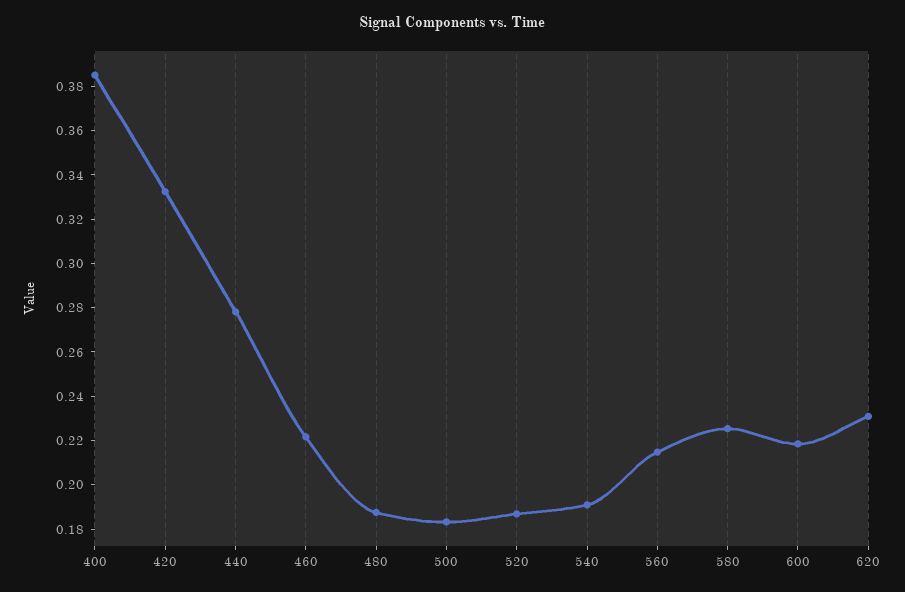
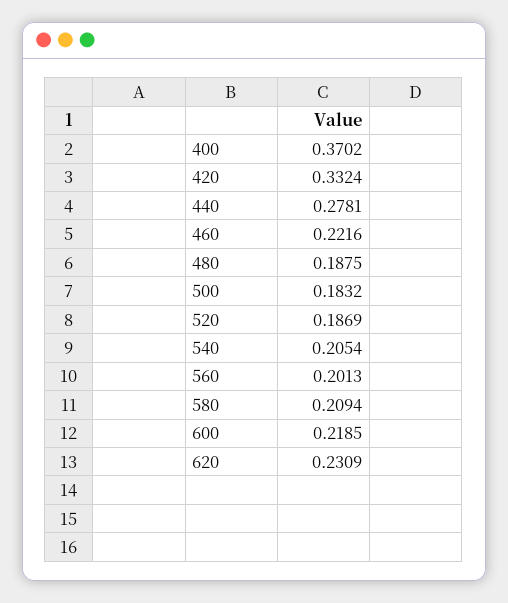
  {
-   "400": 0.385,
+   "400": 0.3702,
    "420": 0.3324,
    "440": 0.2781,
    "460": 0.2216,
    "480": 0.1875,
    "500": 0.1832,
    "520": 0.1869,
-   "540": 0.19,
+   "540": 0.2054,
-   "560": 0.215,
+   "560": 0.2013,
-   "580": 0.225,
+   "580": 0.2094,
    "600": 0.2185,
    "620": 0.2309
  }

